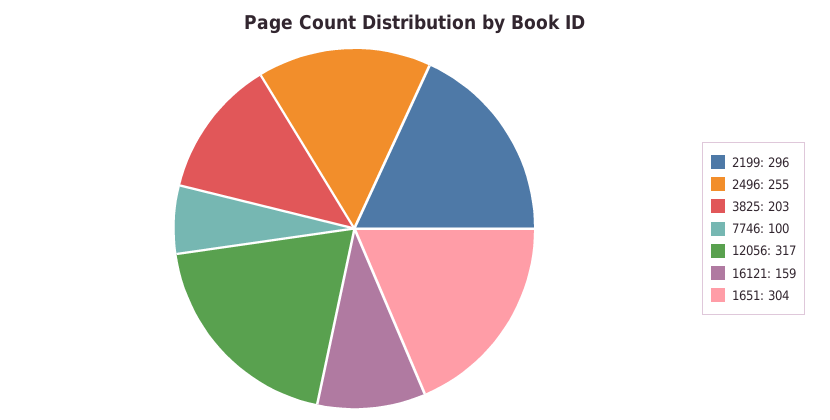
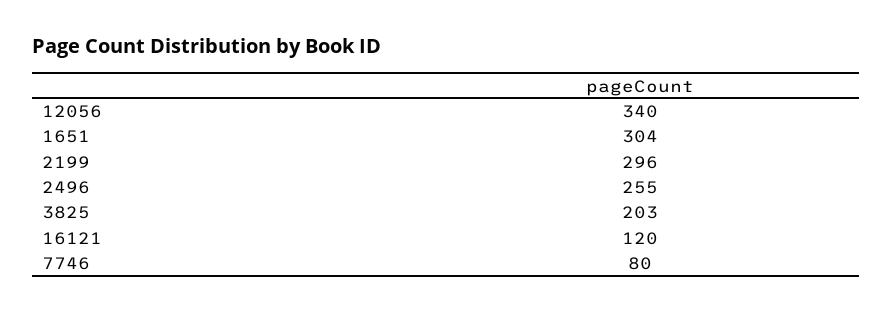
  {
    "2199": 296,
    "2496": 255,
    "3825": 203,
-   "7746": 100,
+   "7746": 80,
-   "12056": 317,
+   "12056": 340,
-   "16121": 159,
+   "16121": 120,
    "1651": 304
  }

